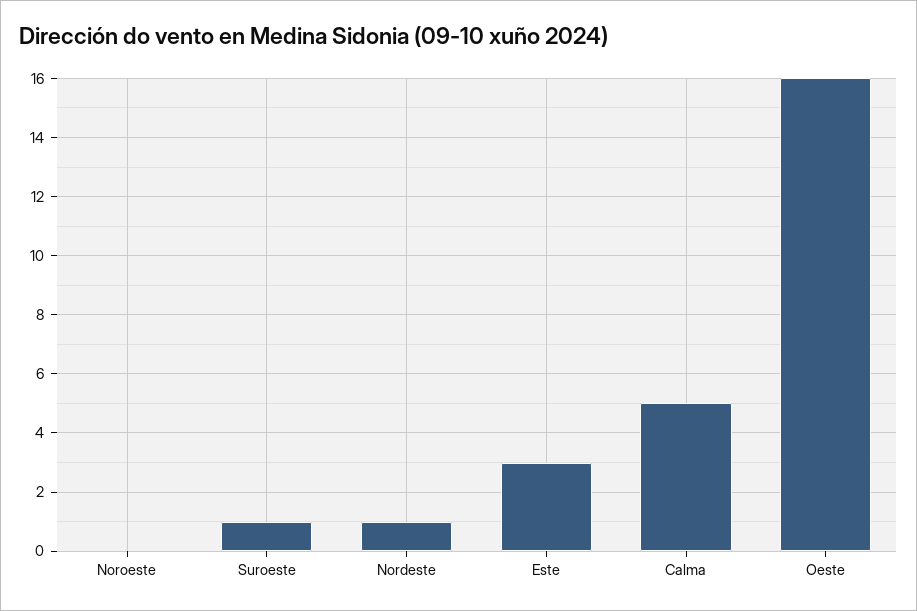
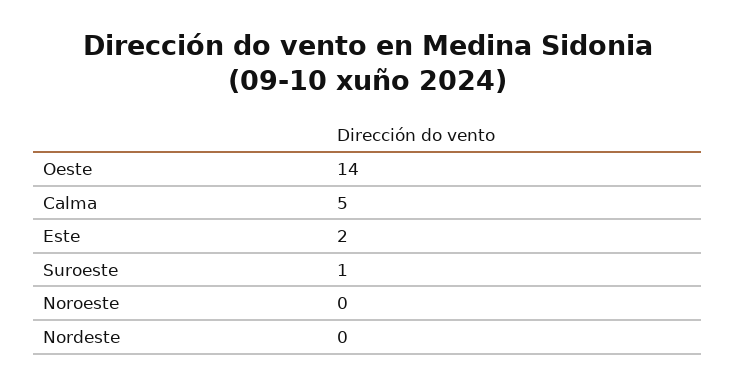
  {
    "Noroeste": 0,
    "Suroeste": 1,
-   "Nordeste": 1,
+   "Nordeste": 0,
-   "Este": 3,
+   "Este": 2,
    "Calma": 5,
-   "Oeste": 16
+   "Oeste": 14
  }

